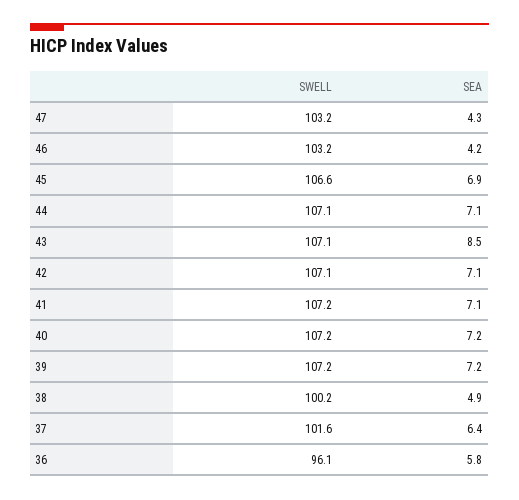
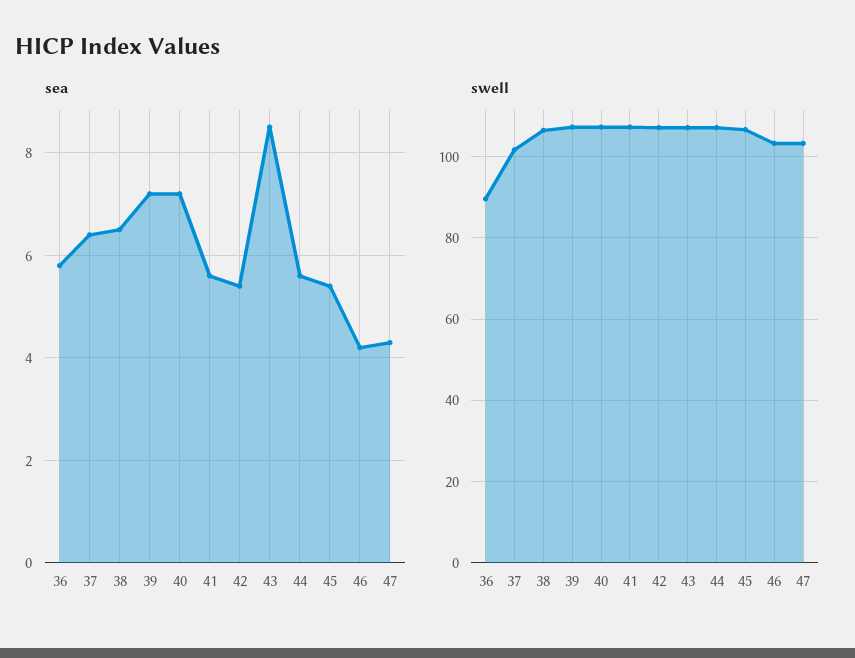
  {
    "SWELL": {
      "47": 103.2,
      "46": 103.2,
      "45": 106.6,
      "44": 107.1,
      "43": 107.1,
      "42": 107.1,
      "41": 107.2,
      "40": 107.2,
      "39": 107.2,
-     "38": 100.2,
+     "38": 106,
      "37": 101.6,
-     "36": 96.1
+     "36": 90
    },
    "SEA": {
      "47": 4.3,
      "46": 4.2,
-     "45": 6.9,
+     "45": 5.5,
-     "44": 7.1,
+     "44": 5.5,
      "43": 8.5,
-     "42": 7.1,
+     "42": 5.5,
-     "41": 7.1,
+     "41": 5.5,
      "40": 7.2,
      "39": 7.2,
-     "38": 4.9,
+     "38": 6.5,
      "37": 6.4,
      "36": 5.8
    }
  }

